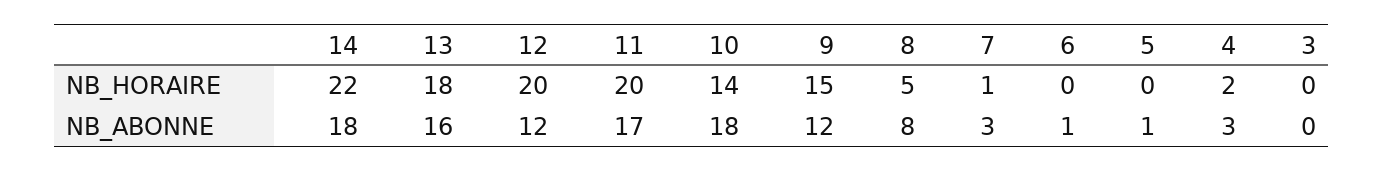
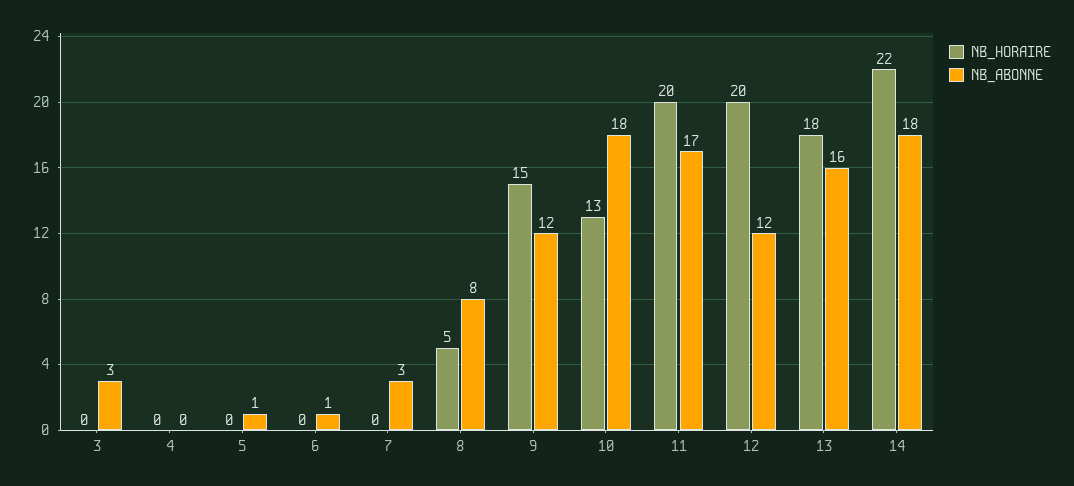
  {
    "NB_HORAIRE": {
      "14": 22,
      "13": 18,
      "12": 20,
      "11": 20,
-     "10": 14,
+     "10": 13,
      "9": 15,
      "8": 5,
-     "7": 1,
+     "7": 0,
      "6": 0,
      "5": 0,
-     "4": 2,
+     "4": 0,
      "3": 0
    },
    "NB_ABONNE": {
      "14": 18,
      "13": 16,
      "12": 12,
      "11": 17,
      "10": 18,
      "9": 12,
      "8": 8,
      "7": 3,
      "6": 1,
      "5": 1,
-     "4": 3,
+     "4": 0,
-     "3": 0
+     "3": 3
    }
  }

